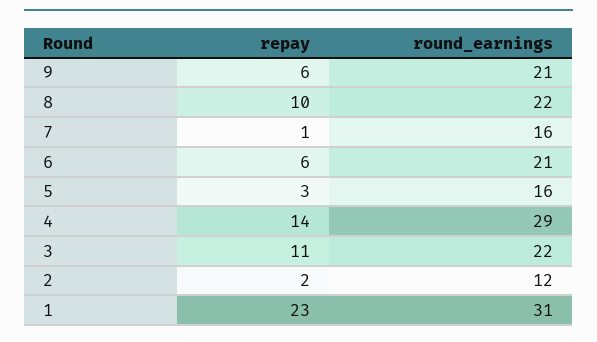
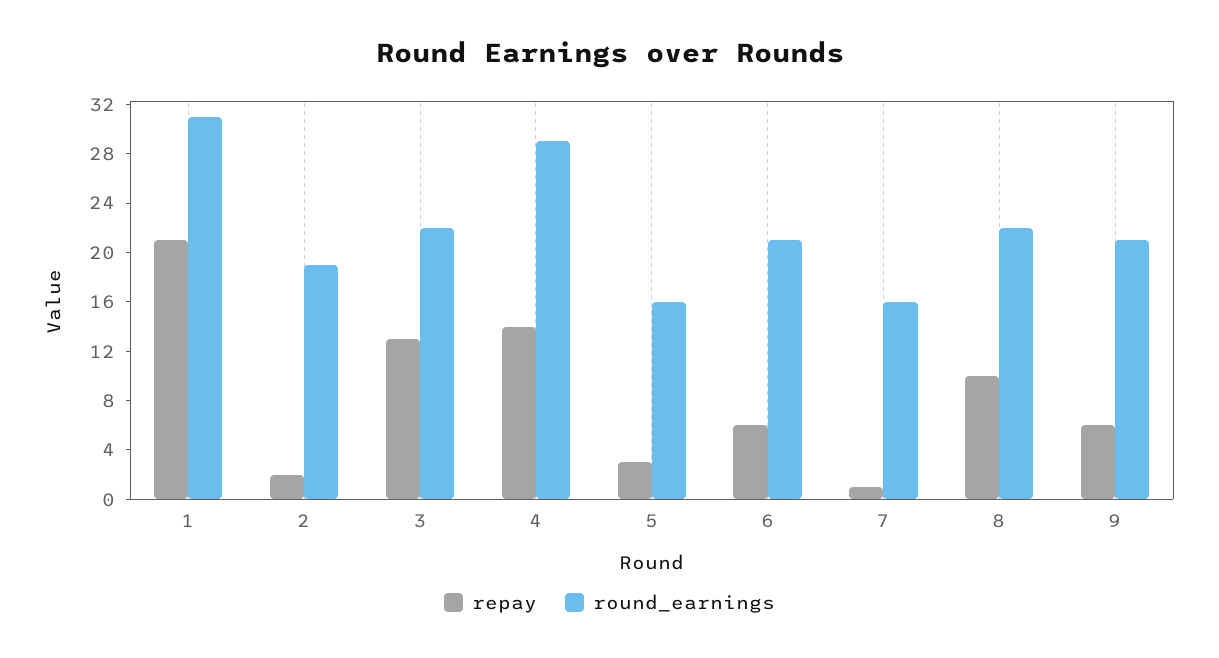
  {
    "repay": {
      "9": 6,
      "8": 10,
      "7": 1,
      "6": 6,
      "5": 3,
      "4": 14,
-     "3": 11,
+     "3": 13,
      "2": 2,
-     "1": 23
+     "1": 21
    },
    "round_earnings": {
      "9": 21,
      "8": 22,
      "7": 16,
      "6": 21,
      "5": 16,
      "4": 29,
      "3": 22,
-     "2": 12,
+     "2": 19,
      "1": 31
    }
  }

